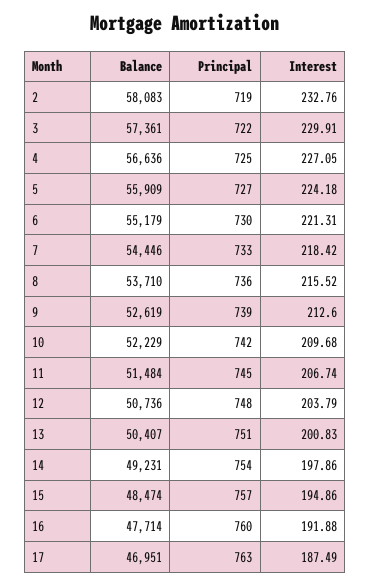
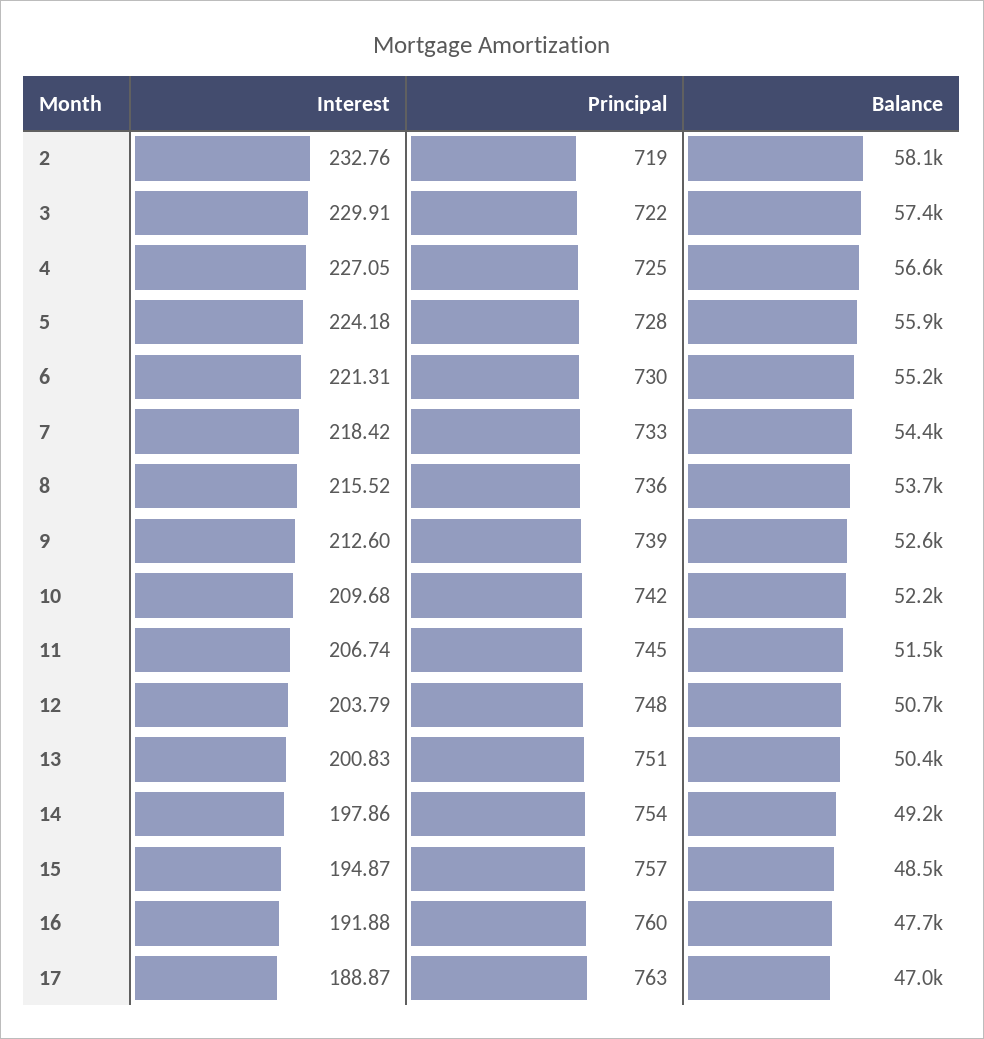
  {
    "Balance": {
      "2": 58083,
      "3": 57361,
      "4": 56636,
      "5": 55909,
      "6": 55179,
      "7": 54446,
      "8": 53710,
      "9": 52619,
      "10": 52229,
      "11": 51484,
      "12": 50736,
      "13": 50407,
      "14": 49231,
      "15": 48474,
      "16": 47714,
      "17": 46951
    },
    "Principal": {
      "2": 719,
      "3": 722,
      "4": 725,
-     "5": 727,
+     "5": 728,
      "6": 730,
      "7": 733,
      "8": 736,
      "9": 739,
      "10": 742,
      "11": 745,
      "12": 748,
      "13": 751,
      "14": 754,
      "15": 757,
      "16": 760,
      "17": 763
    },
    "Interest": {
      "2": 232.76,
      "3": 229.91,
      "4": 227.05,
      "5": 224.18,
      "6": 221.31,
      "7": 218.42,
      "8": 215.52,
      "9": 212.6,
      "10": 209.68,
      "11": 206.74,
      "12": 203.79,
      "13": 200.83,
      "14": 197.86,
-     "15": 194.86,
+     "15": 194.87,
      "16": 191.88,
-     "17": 187.49
+     "17": 188.87
    }
  }

